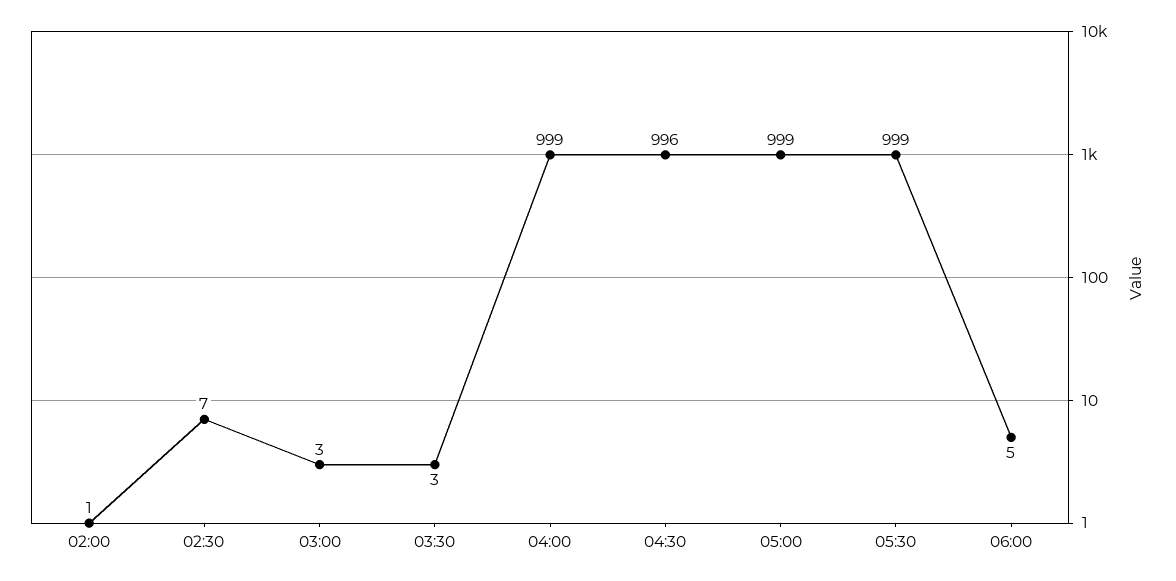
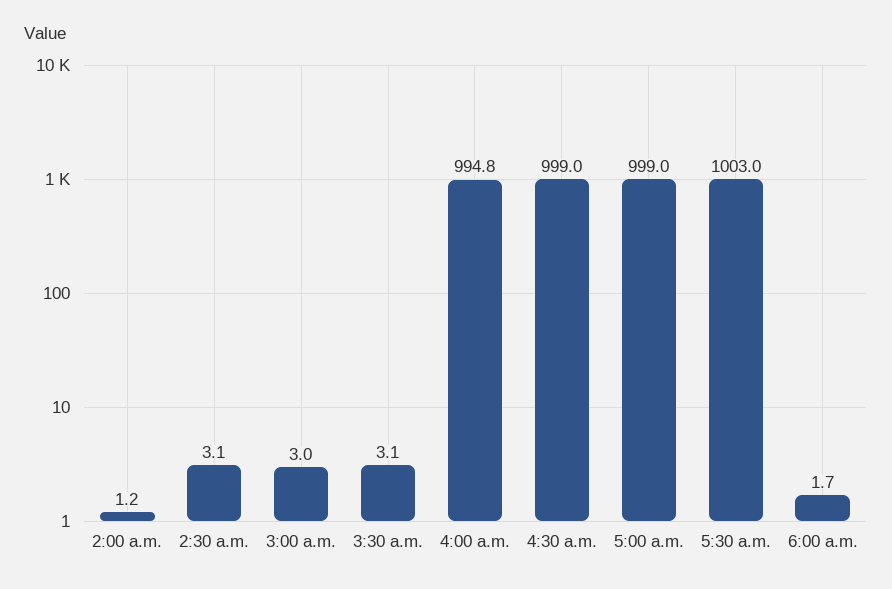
  {
    "02:00": 1.2,
-   "02:30": 7,
+   "02:30": 3.1,
    "03:00": 3,
    "03:30": 3.1,
-   "04:00": 999,
+   "04:00": 994.8,
-   "04:30": 996,
+   "04:30": 999,
    "05:00": 999,
-   "05:30": 999,
+   "05:30": 1003,
-   "06:00": 5
+   "06:00": 1.7
  }

